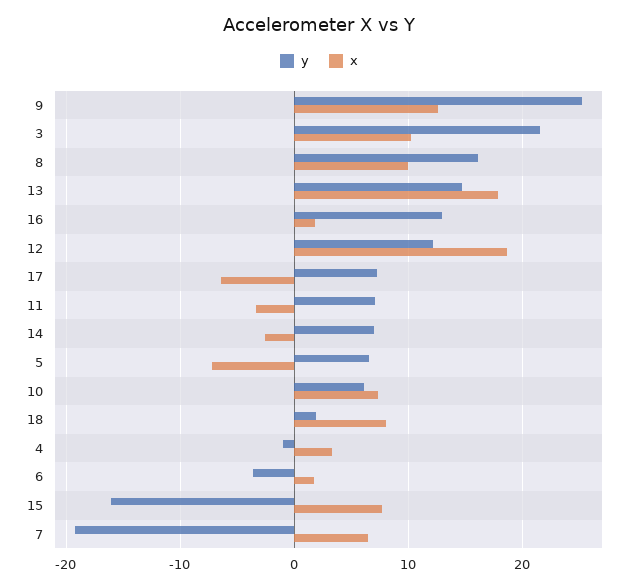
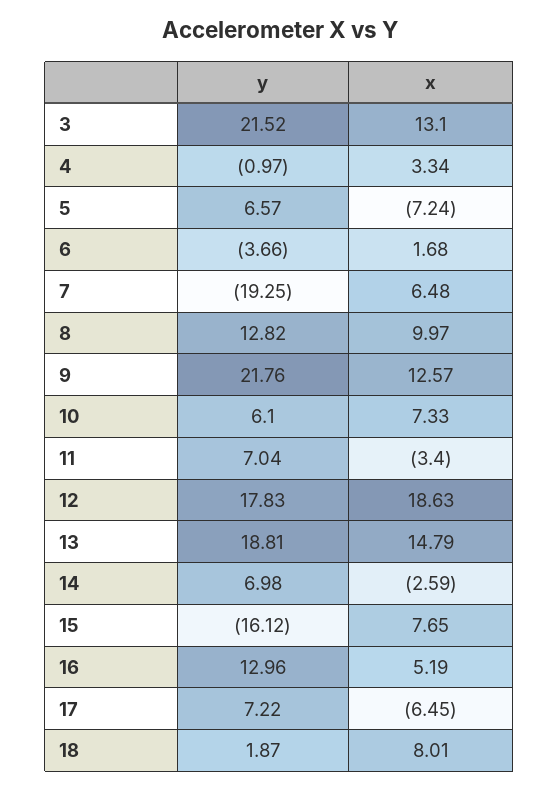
  {
    "y": {
-     "9": 25,
+     "9": 21.76,
      "3": 21.52,
-     "8": 16,
+     "8": 12.82,
-     "13": 15,
+     "13": 18.81,
      "16": 12.96,
-     "12": 12,
+     "12": 17.83,
      "17": 7.22,
      "11": 7.04,
      "14": 6.98,
      "5": 6.57,
      "10": 6.1,
      "18": 1.87,
      "4": -0.97,
      "6": -3.66,
      "15": -16.12,
      "7": -19.25
    },
    "x": {
      "9": 12.57,
-     "3": 10,
+     "3": 13.1,
      "8": 9.97,
-     "13": 18,
+     "13": 14.79,
-     "16": 2,
+     "16": 5.19,
      "12": 18.63,
      "17": -6.45,
      "11": -3.4,
      "14": -2.59,
      "5": -7.24,
      "10": 7.33,
      "18": 8.01,
      "4": 3.34,
      "6": 1.68,
      "15": 7.65,
      "7": 6.48
    }
  }

